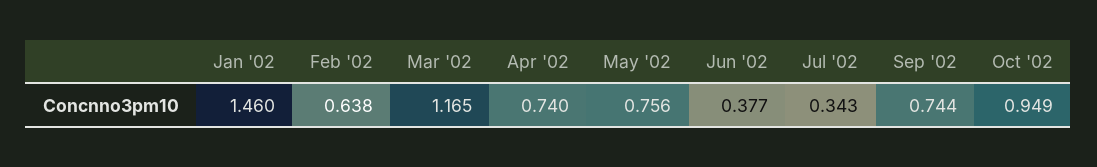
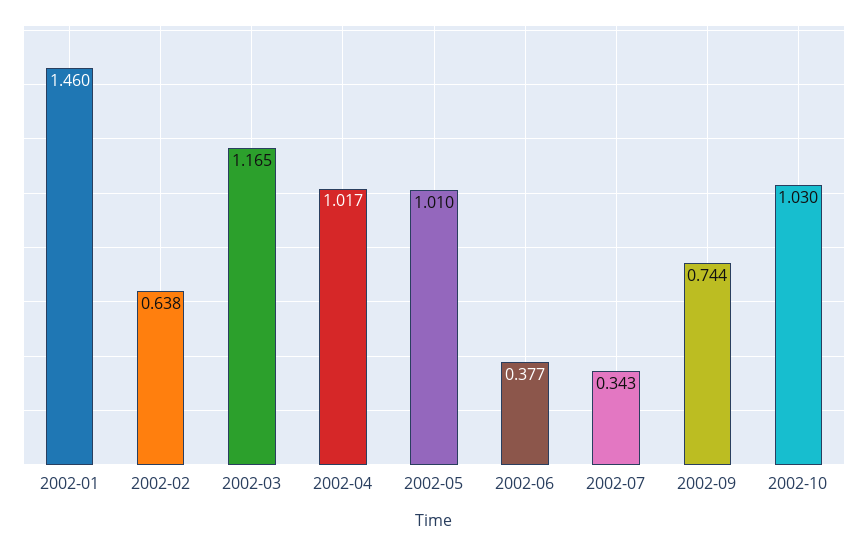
  {
    "Jan '02": 1.46,
    "Feb '02": 0.638,
    "Mar '02": 1.165,
-   "Apr '02": 0.74,
+   "Apr '02": 1.017,
-   "May '02": 0.756,
+   "May '02": 1.01,
    "Jun '02": 0.377,
    "Jul '02": 0.343,
    "Sep '02": 0.744,
-   "Oct '02": 0.949
+   "Oct '02": 1.03
  }

